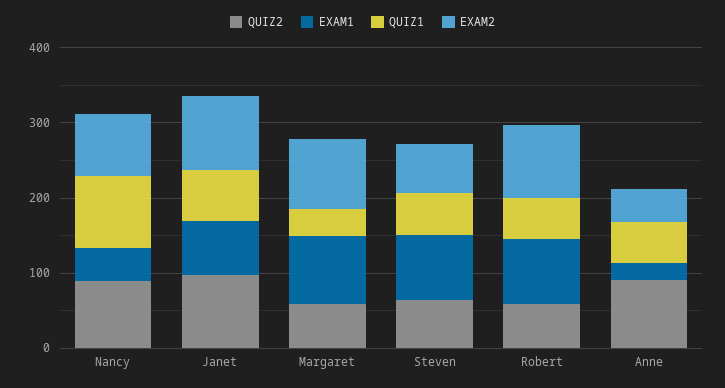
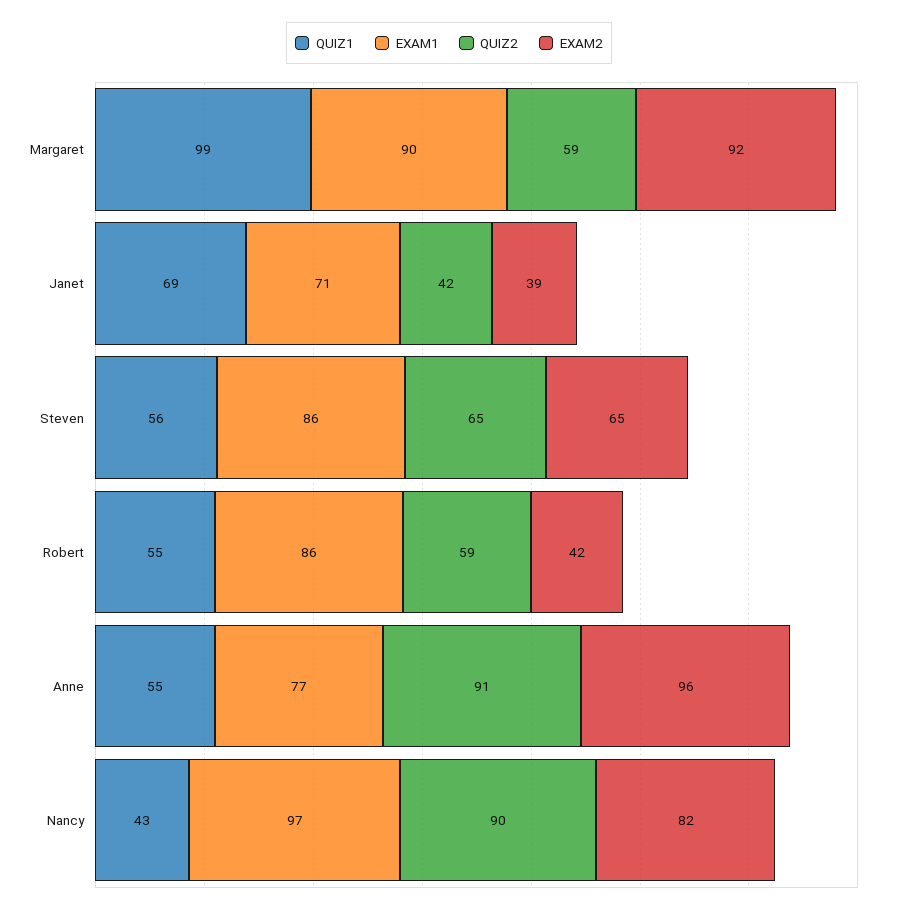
  {
    "QUIZ2": {
      "Nancy": 90,
-     "Janet": 100,
+     "Janet": 42,
      "Margaret": 59,
      "Steven": 65,
      "Robert": 59,
      "Anne": 91
    },
    "EXAM1": {
-     "Nancy": 40,
+     "Nancy": 97,
      "Janet": 71,
      "Margaret": 90,
      "Steven": 86,
      "Robert": 86,
-     "Anne": 20
+     "Anne": 77
    },
    "QUIZ1": {
-     "Nancy": 100,
+     "Nancy": 43,
      "Janet": 69,
-     "Margaret": 40,
+     "Margaret": 99,
      "Steven": 56,
      "Robert": 55,
      "Anne": 55
    },
    "EXAM2": {
      "Nancy": 82,
-     "Janet": 100,
+     "Janet": 39,
      "Margaret": 92,
      "Steven": 65,
-     "Robert": 100,
+     "Robert": 42,
-     "Anne": 40
+     "Anne": 96
    }
  }

